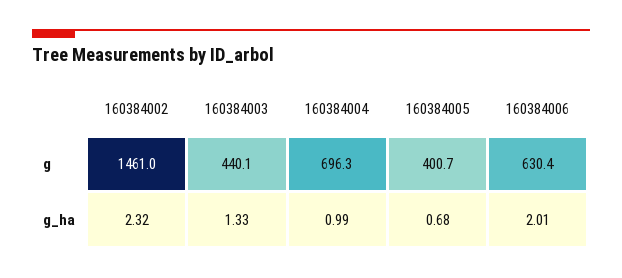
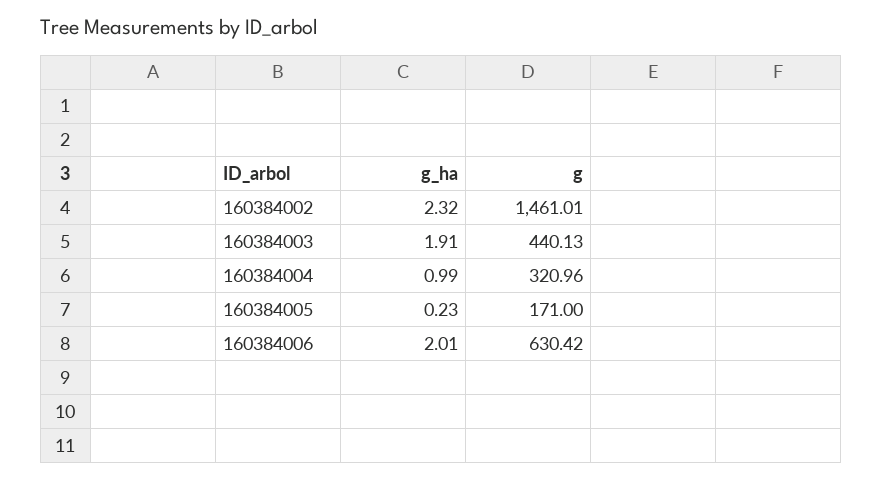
  {
    "160384002": {
      "g": 1461.01,
      "g_ha": 2.32
    },
    "160384003": {
      "g": 440.13,
-     "g_ha": 1.33
+     "g_ha": 1.91
    },
    "160384004": {
-     "g": 696.3,
+     "g": 320.96,
      "g_ha": 0.99
    },
    "160384005": {
-     "g": 400.7,
+     "g": 171,
-     "g_ha": 0.68
+     "g_ha": 0.23
    },
    "160384006": {
      "g": 630.42,
      "g_ha": 2.01
    }
  }

